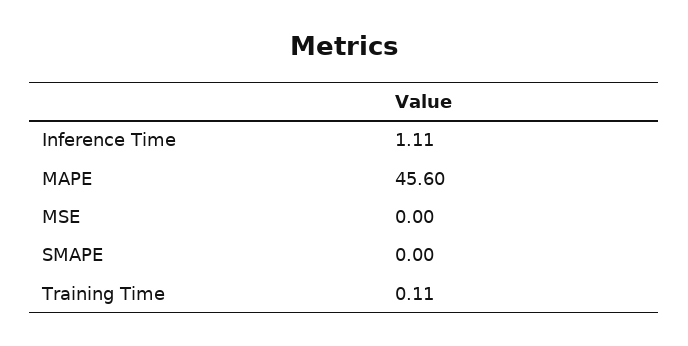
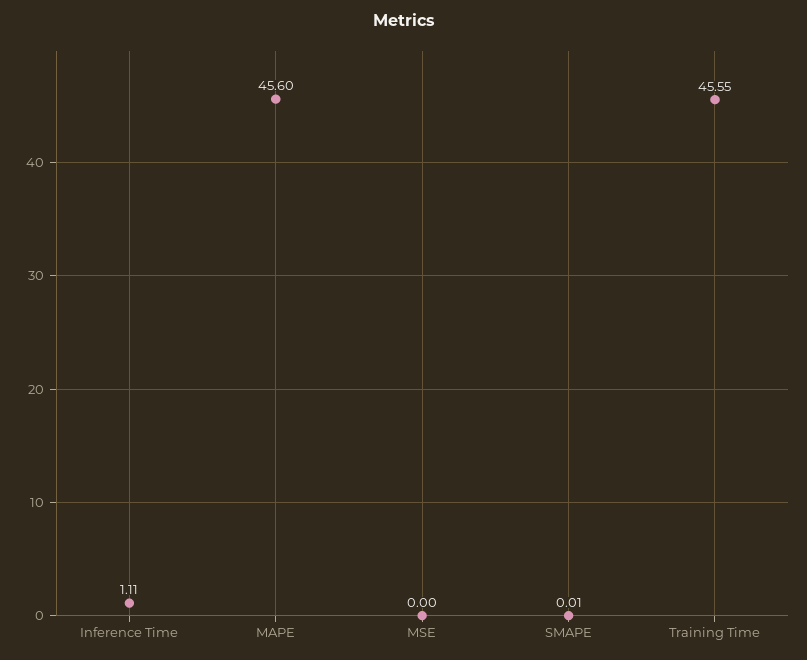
  {
    "Inference Time": 1.11,
    "MAPE": 45.6,
    "MSE": 0,
-   "SMAPE": 0,
+   "SMAPE": 0.01,
-   "Training Time": 0.11
+   "Training Time": 45.55
  }

